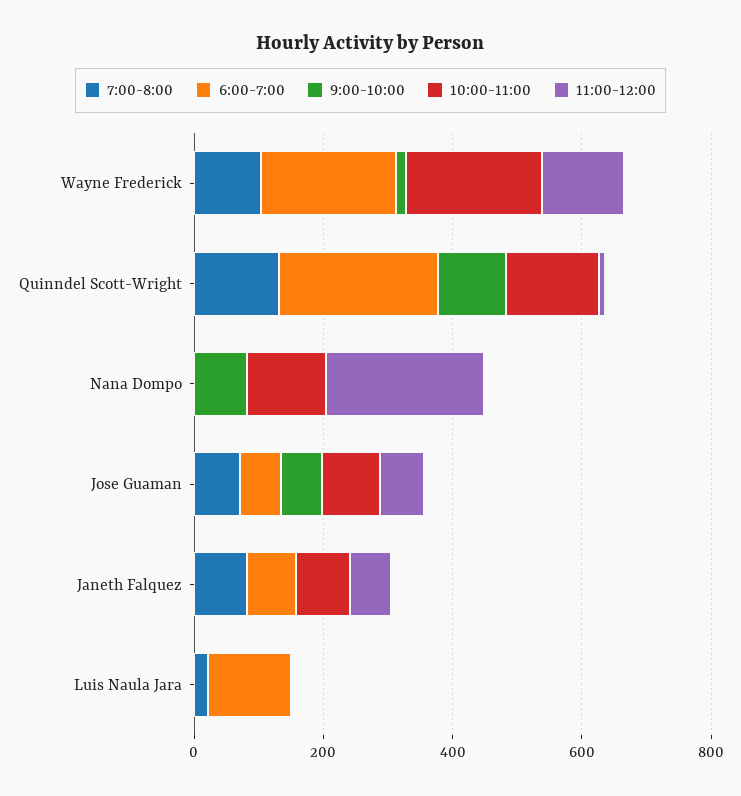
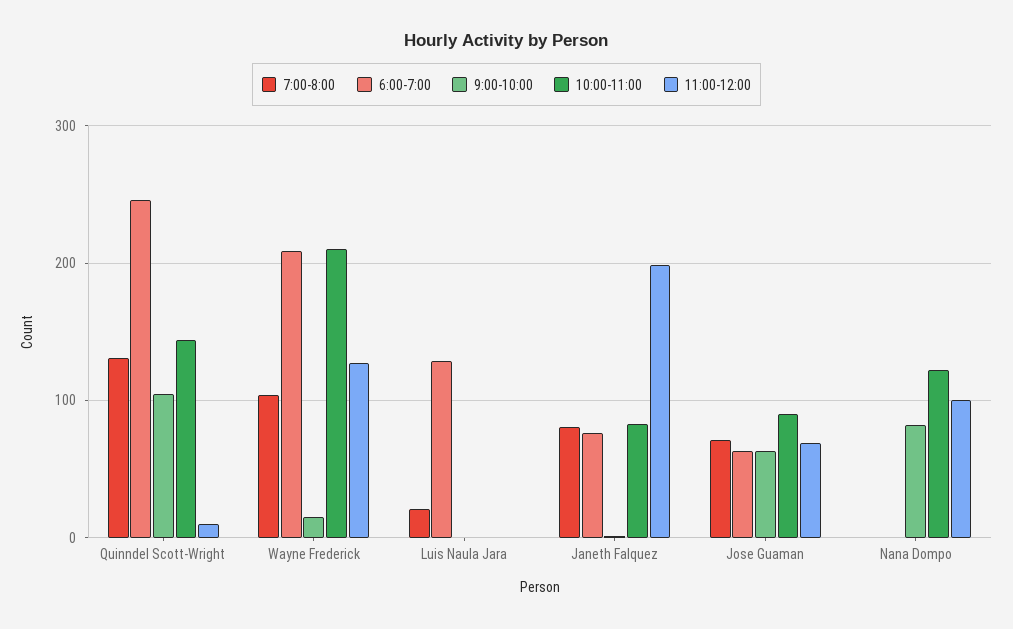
  {
    "7:00-8:00": {
      "Wayne Frederick": 100,
      "Quinndel Scott-Wright": 130,
      "Nana Dompo": 0,
      "Jose Guaman": 70,
      "Janeth Falquez": 80,
      "Luis Naula Jara": 20
    },
    "6:00-7:00": {
      "Wayne Frederick": 210,
      "Quinndel Scott-Wright": 250,
      "Nana Dompo": 0,
      "Jose Guaman": 60,
      "Janeth Falquez": 80,
      "Luis Naula Jara": 130
    },
    "9:00-10:00": {
      "Wayne Frederick": 20,
      "Quinndel Scott-Wright": 110,
      "Nana Dompo": 80,
      "Jose Guaman": 60,
      "Janeth Falquez": 0,
      "Luis Naula Jara": 0
    },
    "10:00-11:00": {
      "Wayne Frederick": 210,
      "Quinndel Scott-Wright": 140,
      "Nana Dompo": 120,
      "Jose Guaman": 90,
      "Janeth Falquez": 80,
      "Luis Naula Jara": 0
    },
    "11:00-12:00": {
      "Wayne Frederick": 130,
      "Quinndel Scott-Wright": 10,
-     "Nana Dompo": 250,
+     "Nana Dompo": 100,
      "Jose Guaman": 70,
-     "Janeth Falquez": 50,
+     "Janeth Falquez": 200,
      "Luis Naula Jara": 0
    }
  }

